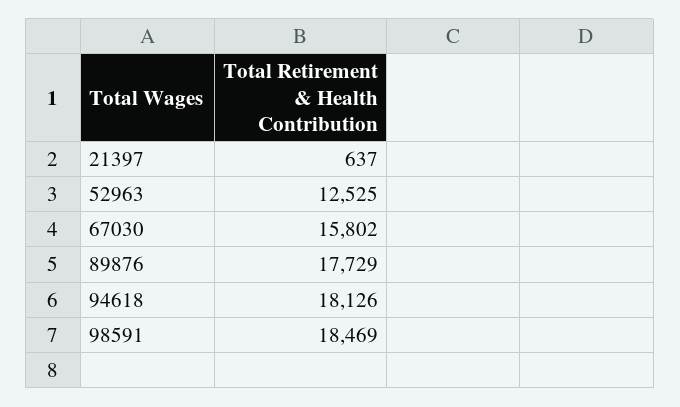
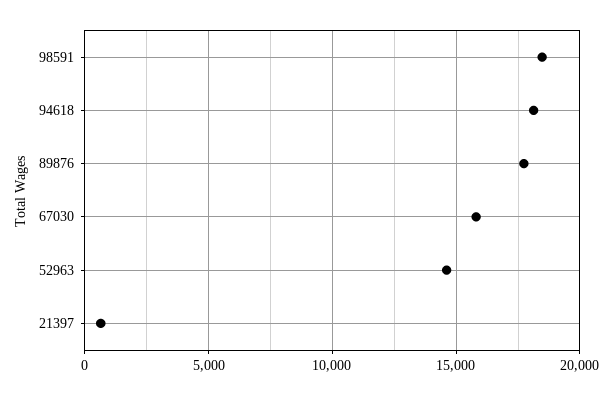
  {
    "21397": 637,
-   "52963": 12525,
+   "52963": 14500,
    "67030": 15802,
    "89876": 17729,
    "94618": 18126,
    "98591": 18469
  }

